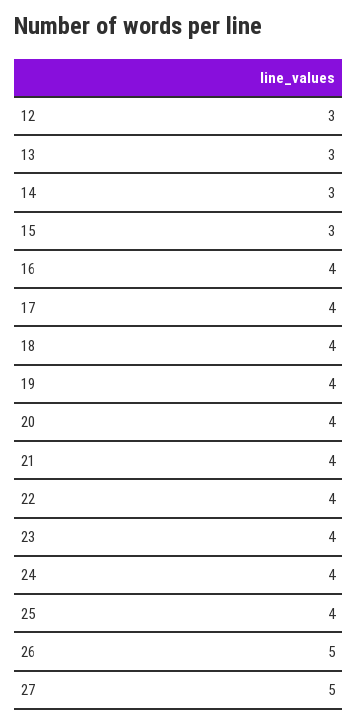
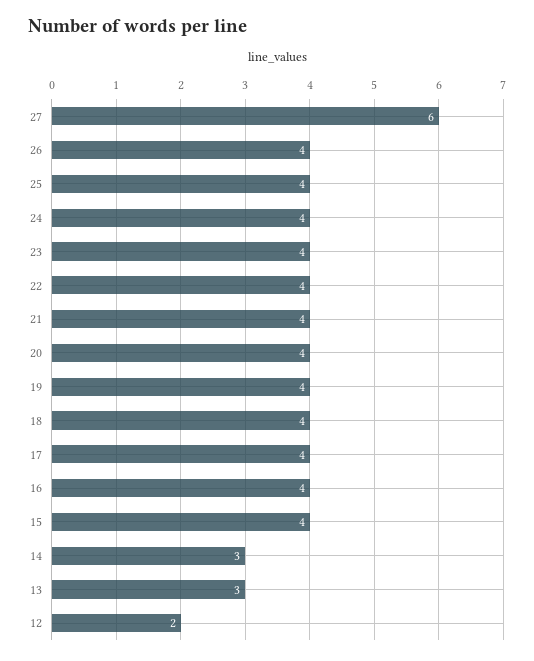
  {
-   "12": 3,
+   "12": 2,
    "13": 3,
    "14": 3,
-   "15": 3,
+   "15": 4,
    "16": 4,
    "17": 4,
    "18": 4,
    "19": 4,
    "20": 4,
    "21": 4,
    "22": 4,
    "23": 4,
    "24": 4,
    "25": 4,
-   "26": 5,
+   "26": 4,
-   "27": 5
+   "27": 6
  }

